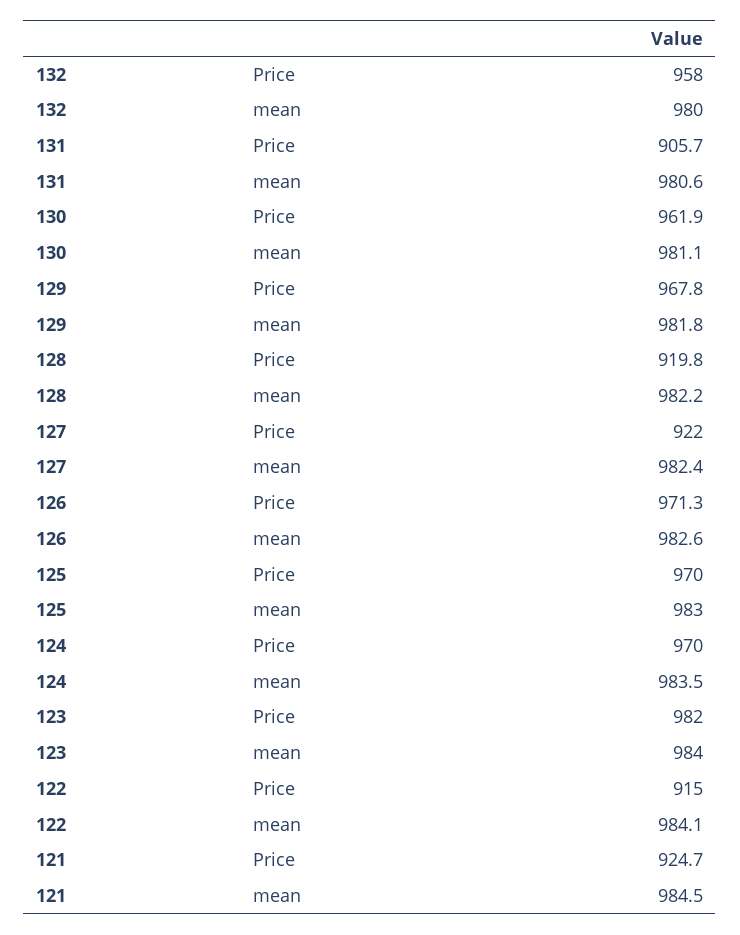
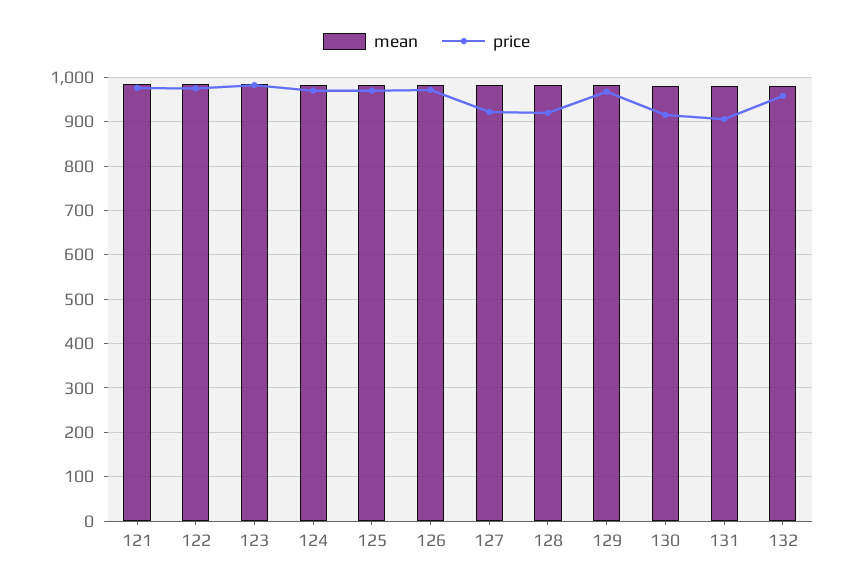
  {
    "Price": {
      "132": 958,
      "131": 905.7,
-     "130": 961.9,
+     "130": 920,
      "129": 967.8,
      "128": 919.8,
      "127": 922,
      "126": 971.3,
      "125": 970,
      "124": 970,
      "123": 982,
-     "122": 915,
+     "122": 980,
-     "121": 924.7
+     "121": 980
    },
    "mean": {
      "132": 980,
      "131": 980.6,
      "130": 981.1,
      "129": 981.8,
      "128": 982.2,
      "127": 982.4,
      "126": 982.6,
      "125": 983,
      "124": 983.5,
      "123": 984,
      "122": 984.1,
      "121": 984.5
    }
  }

